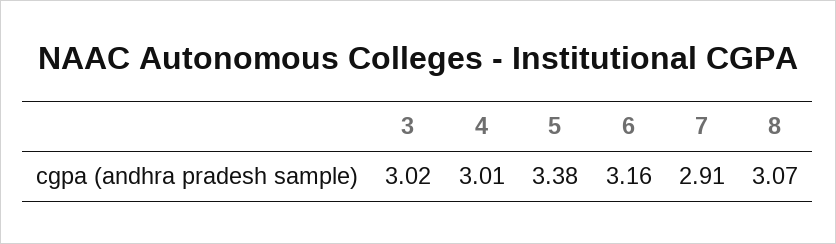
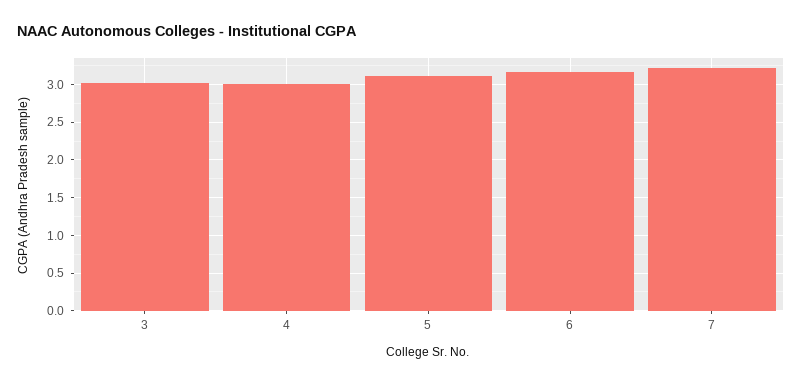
  {
    "3": 3.02,
    "4": 3.01,
-   "5": 3.38,
+   "5": 3.1,
    "6": 3.16,
-   "7": 2.91,
+   "7": 3.2
-   "8": 3.07
  }

